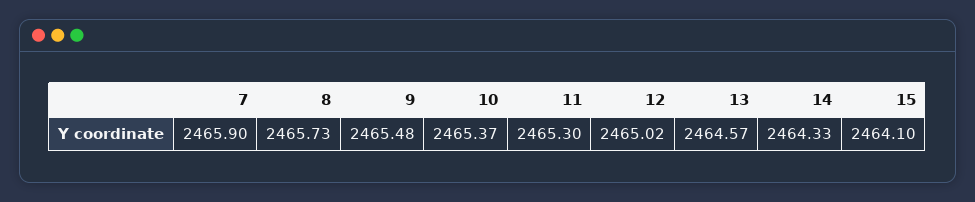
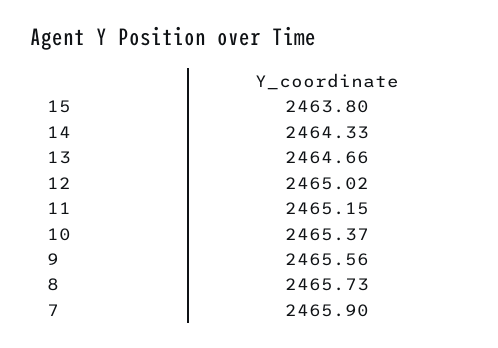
  {
    "7": 2465.9,
    "8": 2465.73,
-   "9": 2465.48,
+   "9": 2465.56,
    "10": 2465.37,
-   "11": 2465.3,
+   "11": 2465.15,
    "12": 2465.02,
-   "13": 2464.57,
+   "13": 2464.66,
    "14": 2464.33,
-   "15": 2464.1
+   "15": 2463.8
  }

